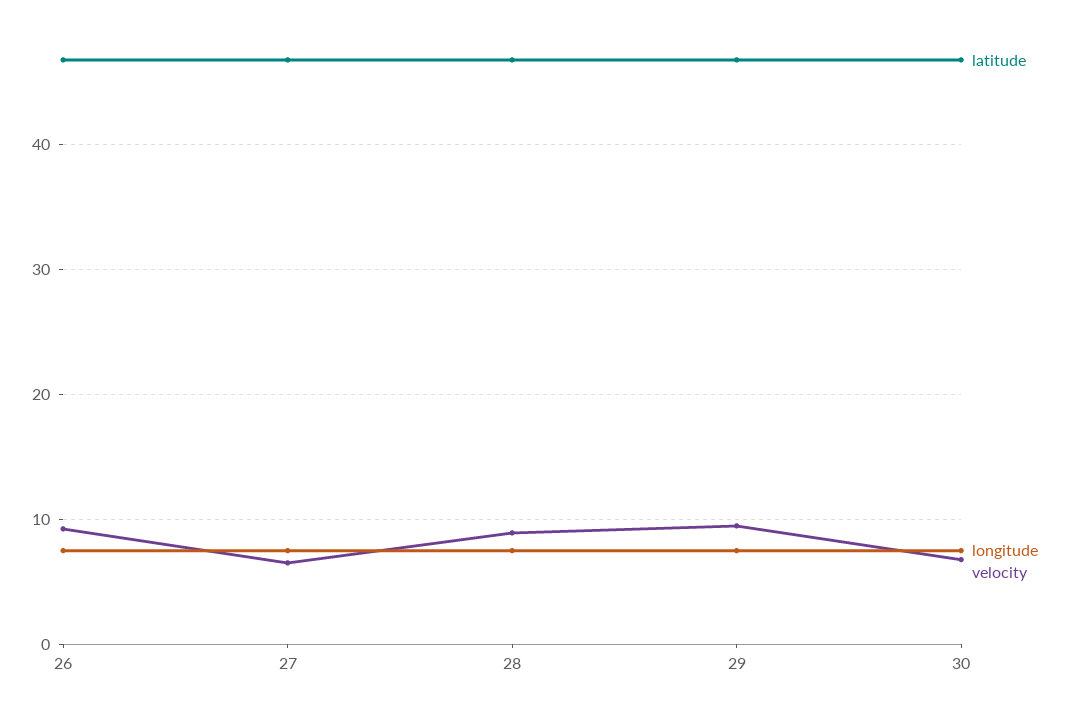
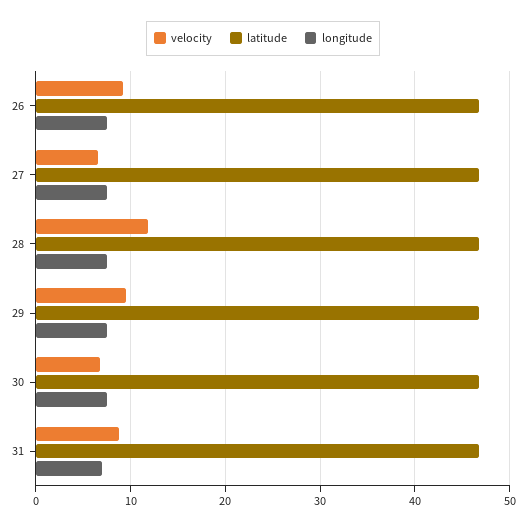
  {
    "latitude": {
      "26": 47,
      "27": 47,
      "28": 47,
      "29": 47,
-     "30": 47
+     "30": 47,
+     "31": 47
    },
    "longitude": {
      "26": 7,
      "27": 7,
      "28": 7,
      "29": 7,
-     "30": 7
+     "30": 7,
+     "31": 7
    },
    "velocity": {
      "26": 9,
      "27": 7,
-     "28": 9,
+     "28": 12,
      "29": 9,
-     "30": 7
+     "30": 7,
+     "31": 9
    }
  }

